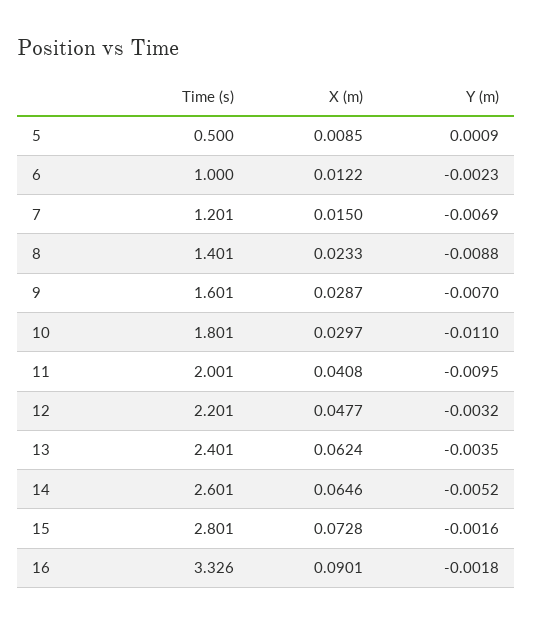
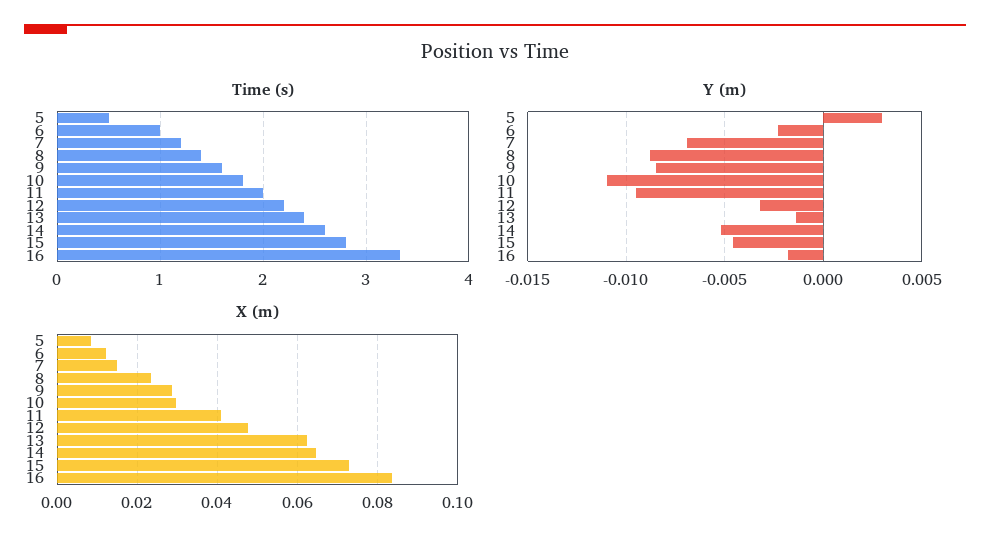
  {
    "Time (s)": {
      "5": 0.5,
      "6": 1,
      "7": 1.201,
      "8": 1.401,
      "9": 1.601,
      "10": 1.801,
      "11": 2.001,
      "12": 2.201,
      "13": 2.401,
      "14": 2.601,
      "15": 2.801,
      "16": 3.326
    },
    "X (m)": {
      "5": 0.0085,
      "6": 0.0122,
      "7": 0.015,
      "8": 0.0233,
      "9": 0.0287,
      "10": 0.0297,
      "11": 0.0408,
      "12": 0.0477,
      "13": 0.0624,
      "14": 0.0646,
      "15": 0.0728,
-     "16": 0.0901
+     "16": 0.084
    },
    "Y (m)": {
-     "5": 0.0009,
+     "5": 0.003,
      "6": -0.0023,
      "7": -0.0069,
      "8": -0.0088,
-     "9": -0.007,
+     "9": -0.0085,
      "10": -0.011,
      "11": -0.0095,
      "12": -0.0032,
-     "13": -0.0035,
+     "13": -0.0015,
      "14": -0.0052,
-     "15": -0.0016,
+     "15": -0.0045,
      "16": -0.0018
    }
  }

